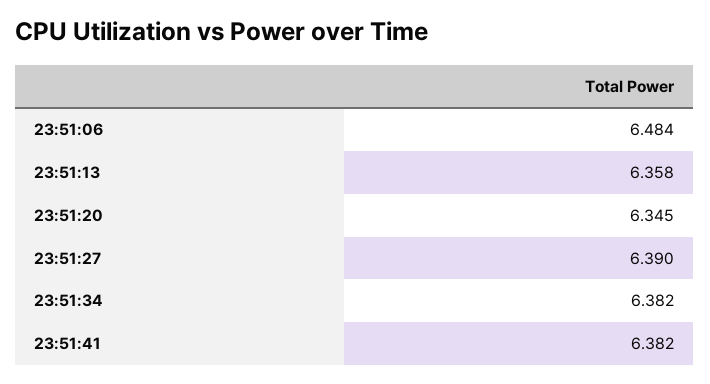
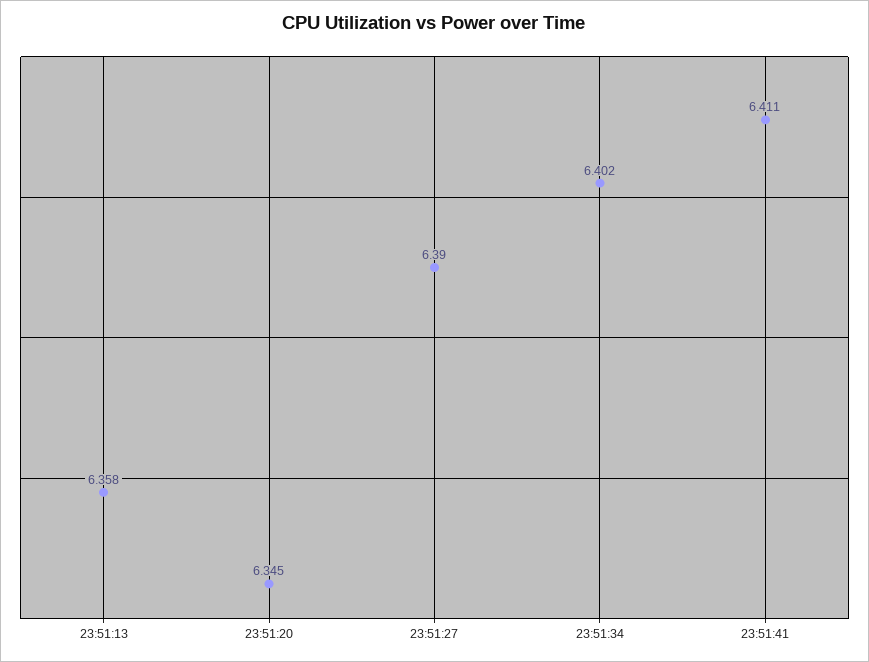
  {
-   "23:51:06": 6.484,
    "23:51:13": 6.358,
    "23:51:20": 6.345,
    "23:51:27": 6.39,
-   "23:51:34": 6.382,
+   "23:51:34": 6.402,
-   "23:51:41": 6.382
+   "23:51:41": 6.411
  }

